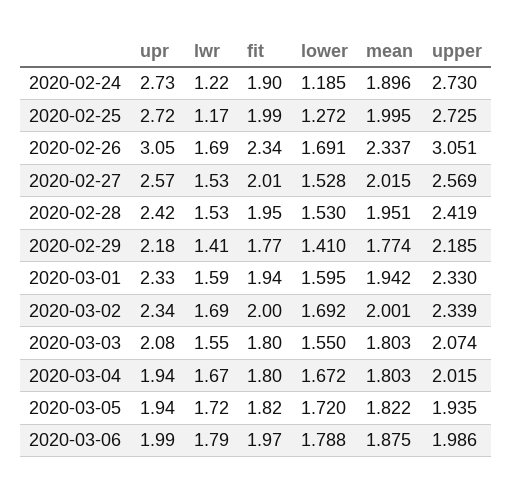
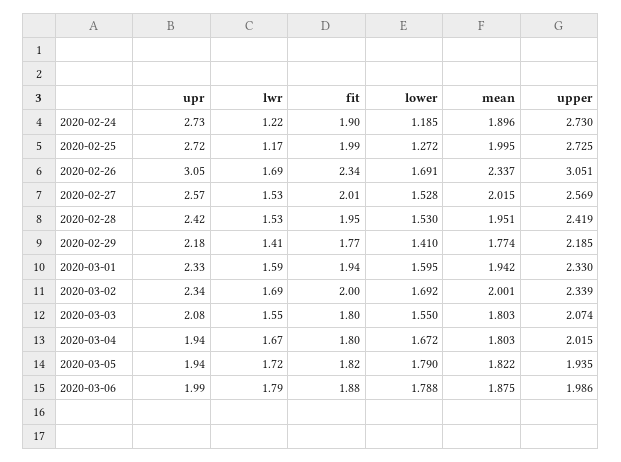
  {
    "upr": {
      "2020-02-24": 2.73,
      "2020-02-25": 2.72,
      "2020-02-26": 3.05,
      "2020-02-27": 2.57,
      "2020-02-28": 2.42,
      "2020-02-29": 2.18,
      "2020-03-01": 2.33,
      "2020-03-02": 2.34,
      "2020-03-03": 2.08,
      "2020-03-04": 1.94,
      "2020-03-05": 1.94,
      "2020-03-06": 1.99
    },
    "lwr": {
      "2020-02-24": 1.22,
      "2020-02-25": 1.17,
      "2020-02-26": 1.69,
      "2020-02-27": 1.53,
      "2020-02-28": 1.53,
      "2020-02-29": 1.41,
      "2020-03-01": 1.59,
      "2020-03-02": 1.69,
      "2020-03-03": 1.55,
      "2020-03-04": 1.67,
      "2020-03-05": 1.72,
      "2020-03-06": 1.79
    },
    "fit": {
      "2020-02-24": 1.9,
      "2020-02-25": 1.99,
      "2020-02-26": 2.34,
      "2020-02-27": 2.01,
      "2020-02-28": 1.95,
      "2020-02-29": 1.77,
      "2020-03-01": 1.94,
      "2020-03-02": 2,
      "2020-03-03": 1.8,
      "2020-03-04": 1.8,
      "2020-03-05": 1.82,
-     "2020-03-06": 1.97
+     "2020-03-06": 1.88
    },
    "lower": {
      "2020-02-24": 1.185,
      "2020-02-25": 1.272,
      "2020-02-26": 1.691,
      "2020-02-27": 1.528,
      "2020-02-28": 1.53,
      "2020-02-29": 1.41,
      "2020-03-01": 1.595,
      "2020-03-02": 1.692,
      "2020-03-03": 1.55,
      "2020-03-04": 1.672,
-     "2020-03-05": 1.72,
+     "2020-03-05": 1.79,
      "2020-03-06": 1.788
    },
    "mean": {
      "2020-02-24": 1.896,
      "2020-02-25": 1.995,
      "2020-02-26": 2.337,
      "2020-02-27": 2.015,
      "2020-02-28": 1.951,
      "2020-02-29": 1.774,
      "2020-03-01": 1.942,
      "2020-03-02": 2.001,
      "2020-03-03": 1.803,
      "2020-03-04": 1.803,
      "2020-03-05": 1.822,
      "2020-03-06": 1.875
    },
    "upper": {
      "2020-02-24": 2.73,
      "2020-02-25": 2.725,
      "2020-02-26": 3.051,
      "2020-02-27": 2.569,
      "2020-02-28": 2.419,
      "2020-02-29": 2.185,
      "2020-03-01": 2.33,
      "2020-03-02": 2.339,
      "2020-03-03": 2.074,
      "2020-03-04": 2.015,
      "2020-03-05": 1.935,
      "2020-03-06": 1.986
    }
  }

